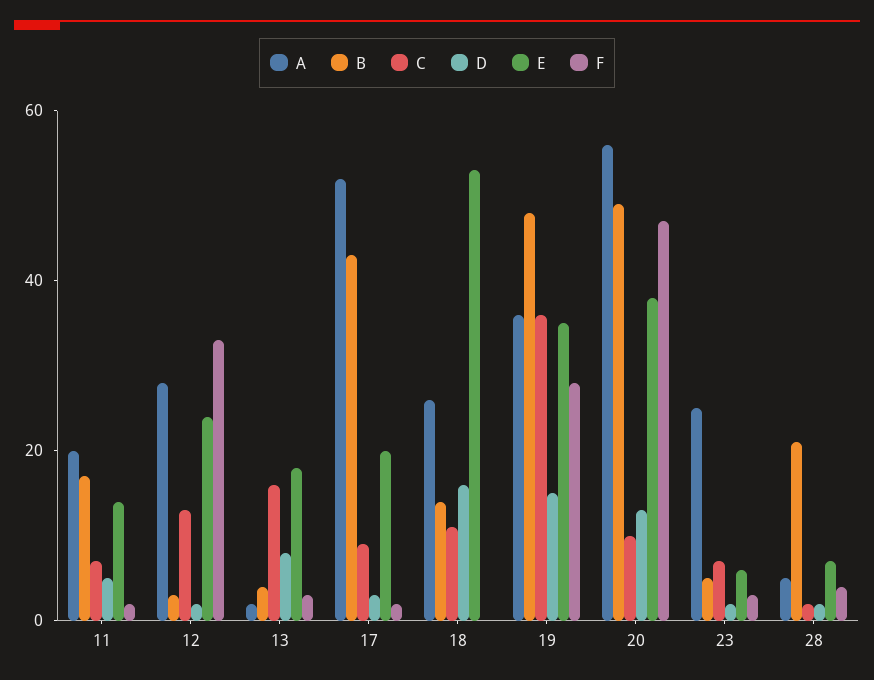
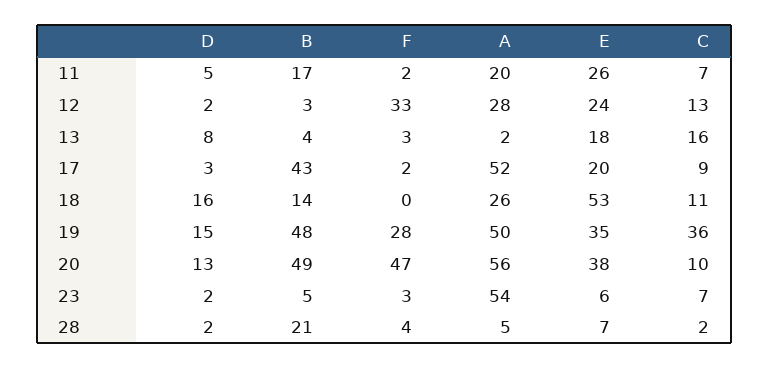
  {
    "A": {
      "11": 20,
      "12": 28,
      "13": 2,
      "17": 52,
      "18": 26,
-     "19": 35,
+     "19": 50,
      "20": 56,
-     "23": 25,
+     "23": 54,
      "28": 5
    },
    "B": {
      "11": 17,
      "12": 3,
      "13": 4,
      "17": 43,
      "18": 14,
      "19": 48,
      "20": 49,
      "23": 5,
      "28": 21
    },
    "C": {
      "11": 7,
      "12": 13,
      "13": 16,
      "17": 9,
      "18": 11,
      "19": 36,
      "20": 10,
      "23": 7,
      "28": 2
    },
    "D": {
      "11": 5,
      "12": 2,
      "13": 8,
      "17": 3,
      "18": 16,
      "19": 15,
      "20": 13,
      "23": 2,
      "28": 2
    },
    "E": {
-     "11": 15,
+     "11": 26,
      "12": 24,
      "13": 18,
      "17": 20,
      "18": 53,
      "19": 35,
      "20": 38,
      "23": 6,
      "28": 7
    },
    "F": {
      "11": 2,
      "12": 33,
      "13": 3,
      "17": 2,
      "18": 0,
      "19": 28,
      "20": 47,
      "23": 3,
      "28": 4
    }
  }

